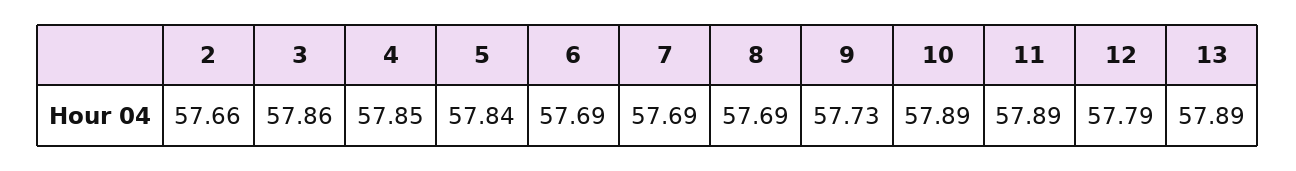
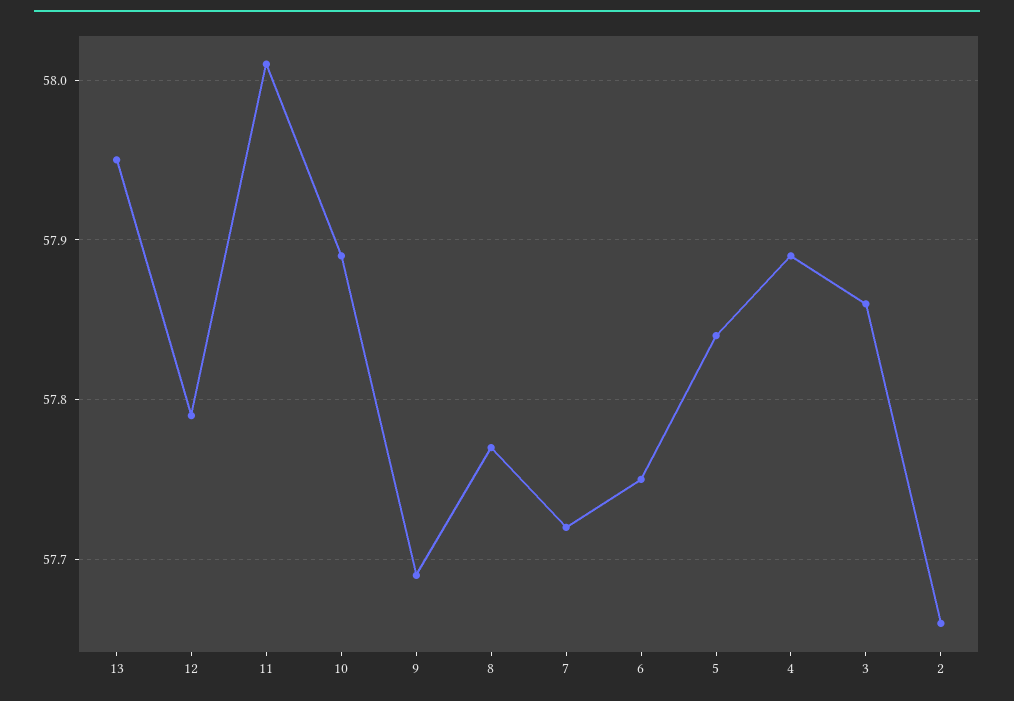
  {
    "2": 57.66,
    "3": 57.86,
-   "4": 57.85,
+   "4": 57.89,
    "5": 57.84,
-   "6": 57.69,
+   "6": 57.75,
-   "7": 57.69,
+   "7": 57.72,
-   "8": 57.69,
+   "8": 57.77,
-   "9": 57.73,
+   "9": 57.69,
    "10": 57.89,
-   "11": 57.89,
+   "11": 58.01,
    "12": 57.79,
-   "13": 57.89
+   "13": 57.95
  }

